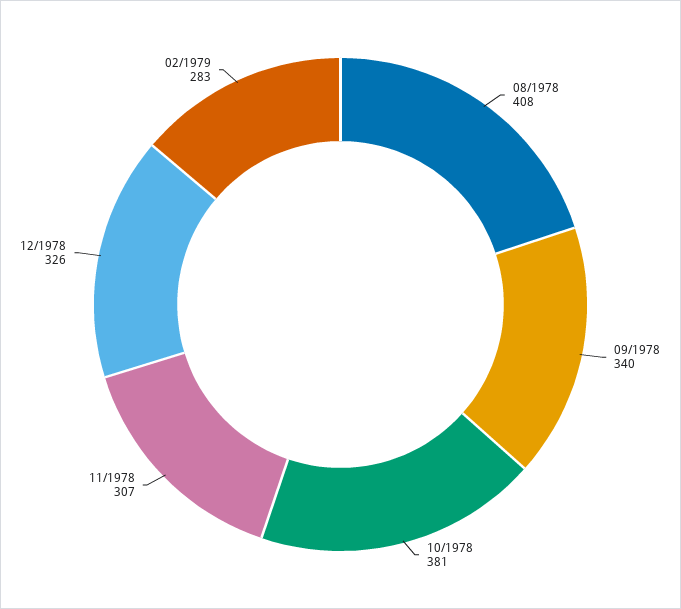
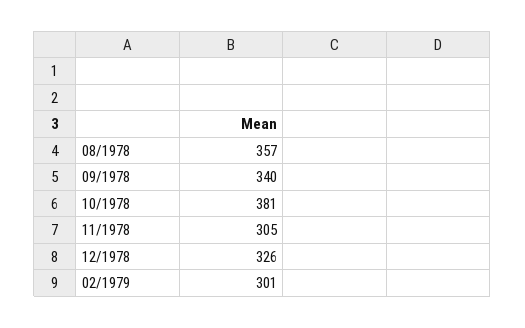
  {
-   "08/1978": 408,
+   "08/1978": 357,
    "09/1978": 340,
    "10/1978": 381,
-   "11/1978": 307,
+   "11/1978": 305,
    "12/1978": 326,
-   "02/1979": 283
+   "02/1979": 301
  }

